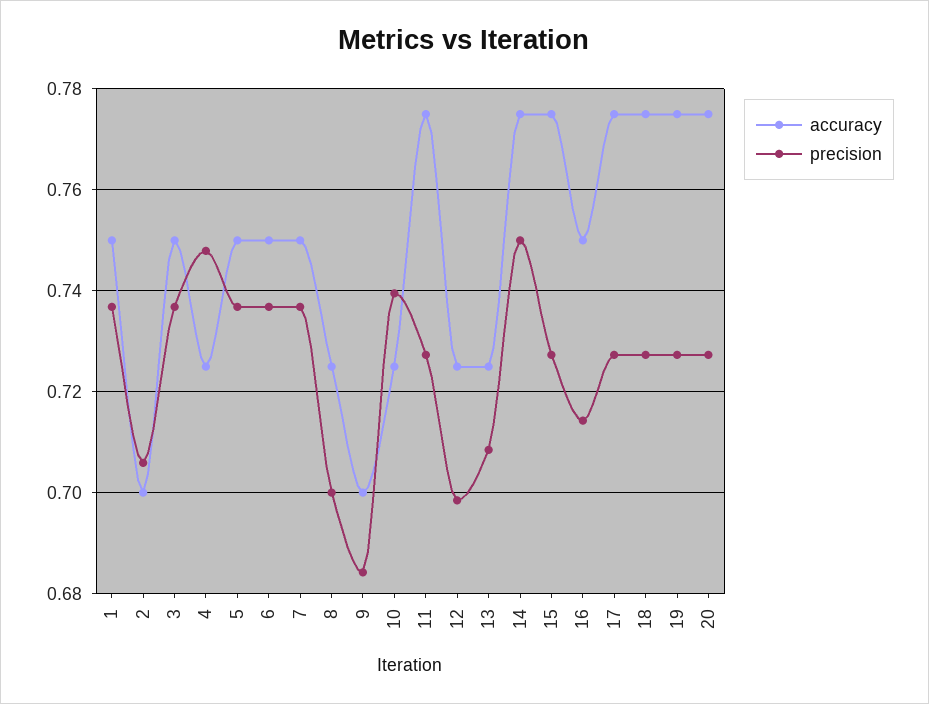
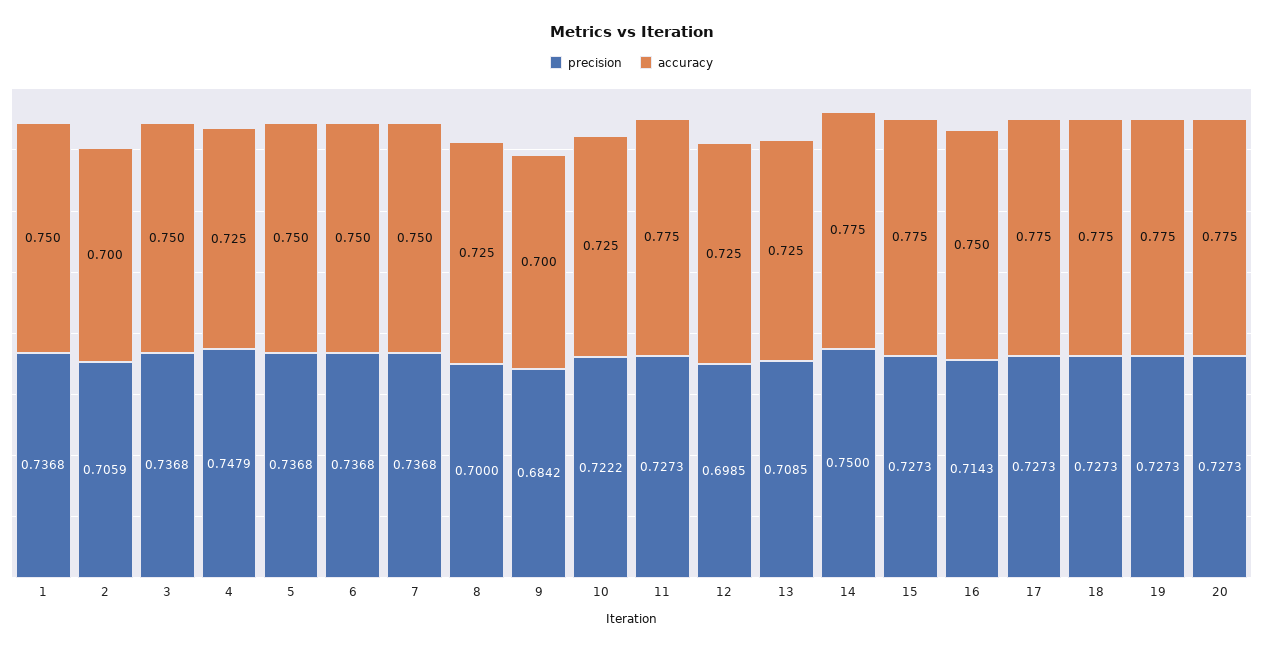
  {
    "accuracy": {
      "1": 0.75,
      "2": 0.7,
      "3": 0.75,
      "4": 0.725,
      "5": 0.75,
      "6": 0.75,
      "7": 0.75,
      "8": 0.725,
      "9": 0.7,
      "10": 0.725,
      "11": 0.775,
      "12": 0.725,
      "13": 0.725,
      "14": 0.775,
      "15": 0.775,
      "16": 0.75,
      "17": 0.775,
      "18": 0.775,
      "19": 0.775,
      "20": 0.775
    },
    "precision": {
      "1": 0.7368,
      "2": 0.7059,
      "3": 0.7368,
      "4": 0.7479,
      "5": 0.7368,
      "6": 0.7368,
      "7": 0.7368,
      "8": 0.7,
      "9": 0.6842,
-     "10": 0.74,
+     "10": 0.7222,
      "11": 0.7273,
      "12": 0.6985,
      "13": 0.7085,
      "14": 0.75,
      "15": 0.7273,
      "16": 0.7143,
      "17": 0.7273,
      "18": 0.7273,
      "19": 0.7273,
      "20": 0.7273
    }
  }

